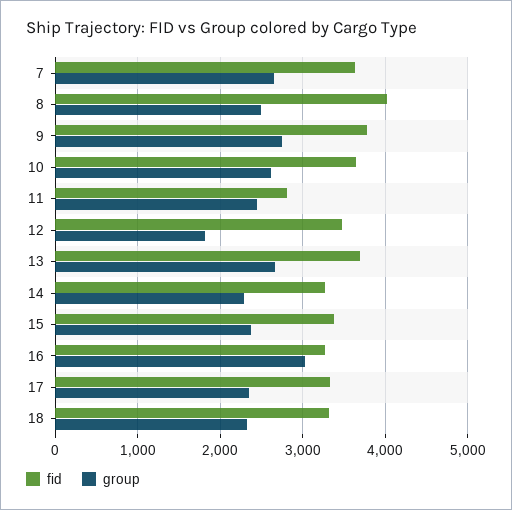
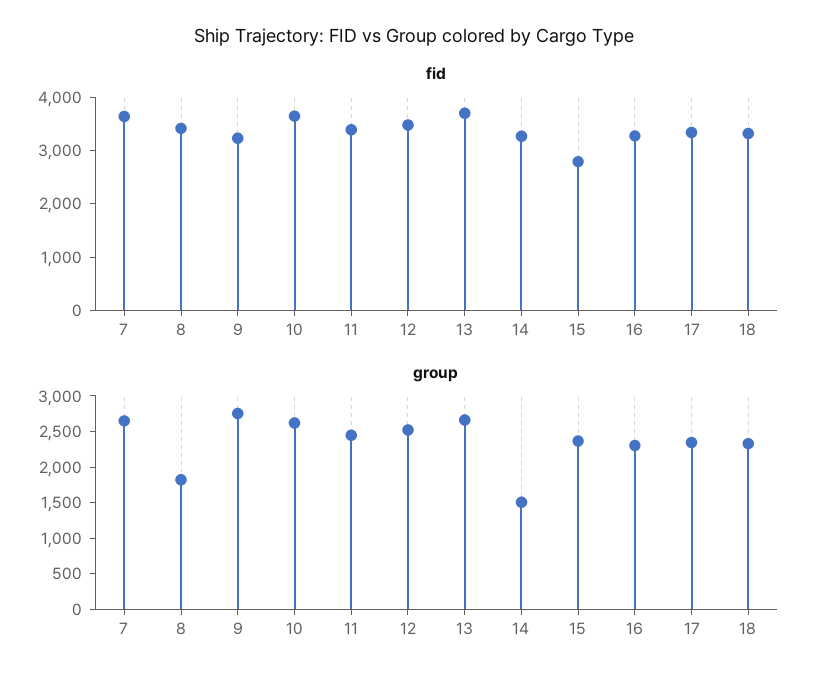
  {
    "fid": {
      "7": 3600,
-     "8": 4000,
+     "8": 3400,
-     "9": 3800,
+     "9": 3200,
      "10": 3600,
-     "11": 2800,
+     "11": 3400,
      "12": 3500,
      "13": 3700,
      "14": 3300,
-     "15": 3400,
+     "15": 2800,
      "16": 3300,
      "17": 3300,
      "18": 3300
    },
    "group": {
      "7": 2600,
-     "8": 2500,
+     "8": 1750,
      "9": 2800,
      "10": 2600,
      "11": 2400,
-     "12": 1800,
+     "12": 2500,
      "13": 2700,
-     "14": 2300,
+     "14": 1500,
      "15": 2400,
-     "16": 3000,
+     "16": 2250,
      "17": 2300,
      "18": 2300
    }
  }

